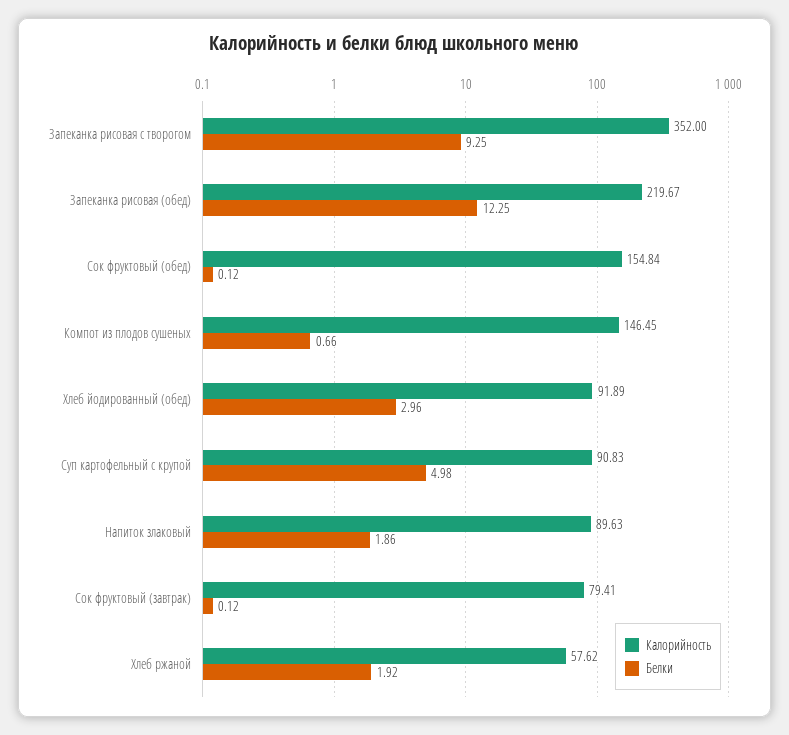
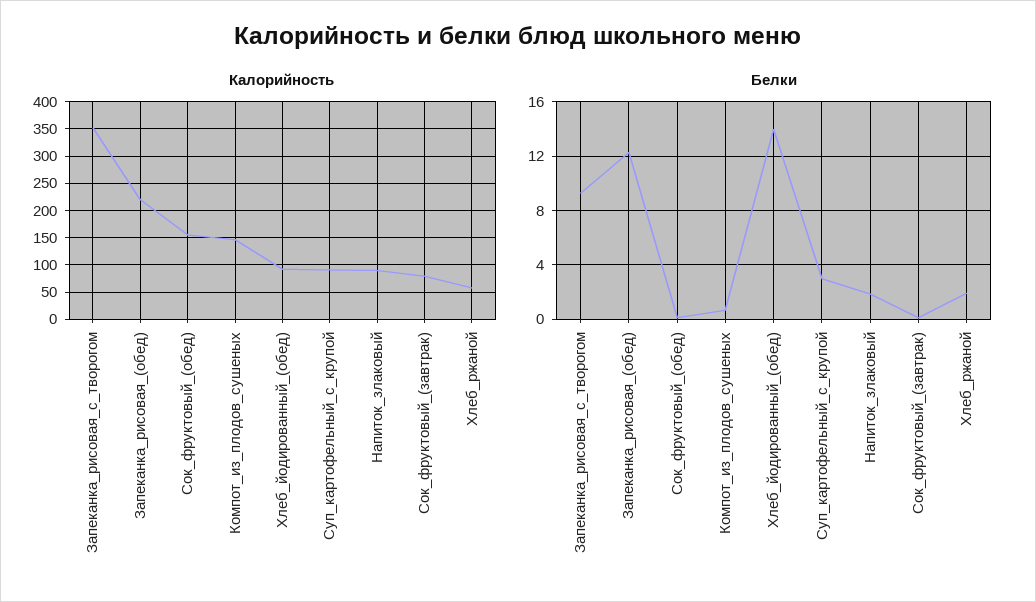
  {
    "Калорийность": {
      "Запеканка рисовая с творогом": 352,
      "Запеканка рисовая (обед)": 219.67,
      "Сок фруктовый (обед)": 154.84,
      "Компот из плодов сушеных": 146.45,
      "Хлеб йодированный (обед)": 91.89,
      "Суп картофельный с крупой": 90.83,
      "Напиток злаковый": 89.63,
      "Сок фруктовый (завтрак)": 79.41,
      "Хлеб ржаной": 57.62
    },
    "Белки": {
      "Запеканка рисовая с творогом": 9.25,
      "Запеканка рисовая (обед)": 12.25,
      "Сок фруктовый (обед)": 0.12,
      "Компот из плодов сушеных": 0.66,
-     "Хлеб йодированный (обед)": 2.96,
+     "Хлеб йодированный (обед)": 14,
-     "Суп картофельный с крупой": 4.98,
+     "Суп картофельный с крупой": 3,
      "Напиток злаковый": 1.86,
      "Сок фруктовый (завтрак)": 0.12,
      "Хлеб ржаной": 1.92
    }
  }

